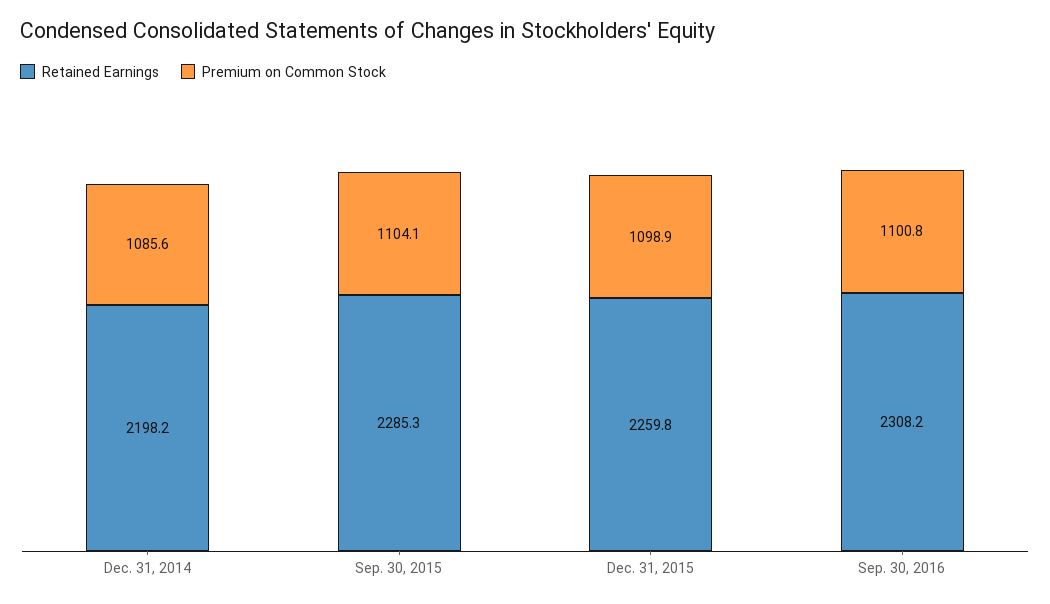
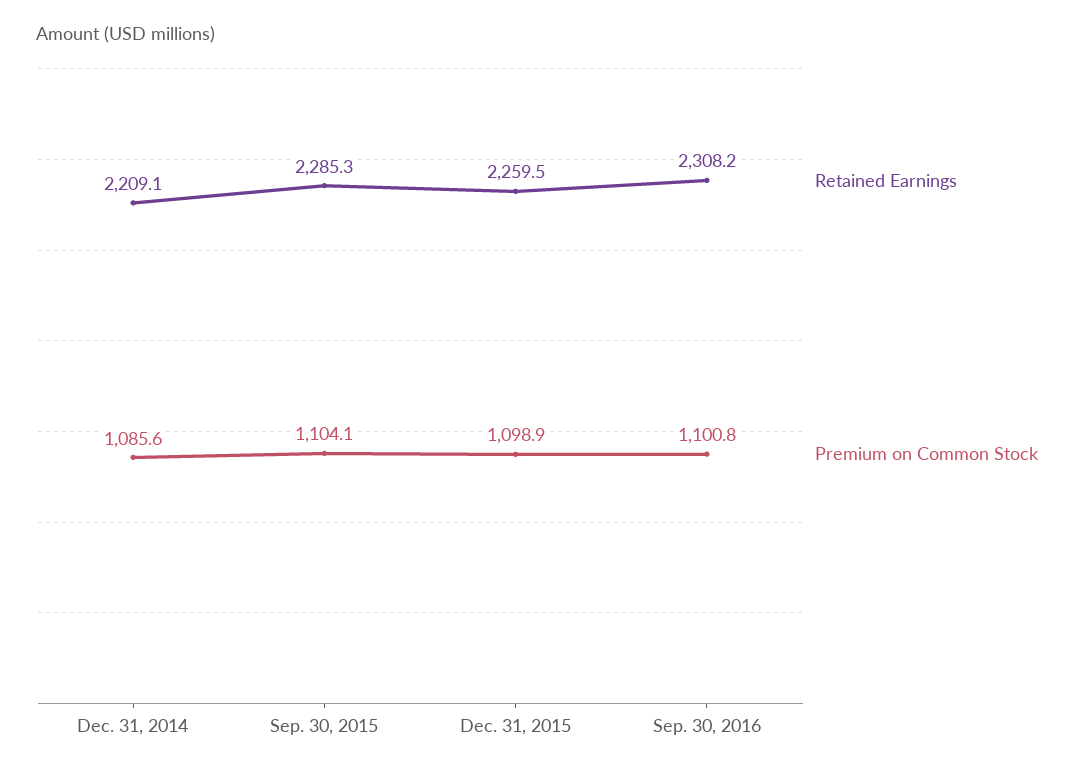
  {
    "Retained Earnings": {
-     "Dec. 31, 2014": 2198.2,
+     "Dec. 31, 2014": 2209.1,
      "Sep. 30, 2015": 2285.3,
-     "Dec. 31, 2015": 2259.8,
+     "Dec. 31, 2015": 2259.5,
      "Sep. 30, 2016": 2308.2
    },
    "Premium on Common Stock": {
      "Dec. 31, 2014": 1085.6,
      "Sep. 30, 2015": 1104.1,
      "Dec. 31, 2015": 1098.9,
      "Sep. 30, 2016": 1100.8
    }
  }

